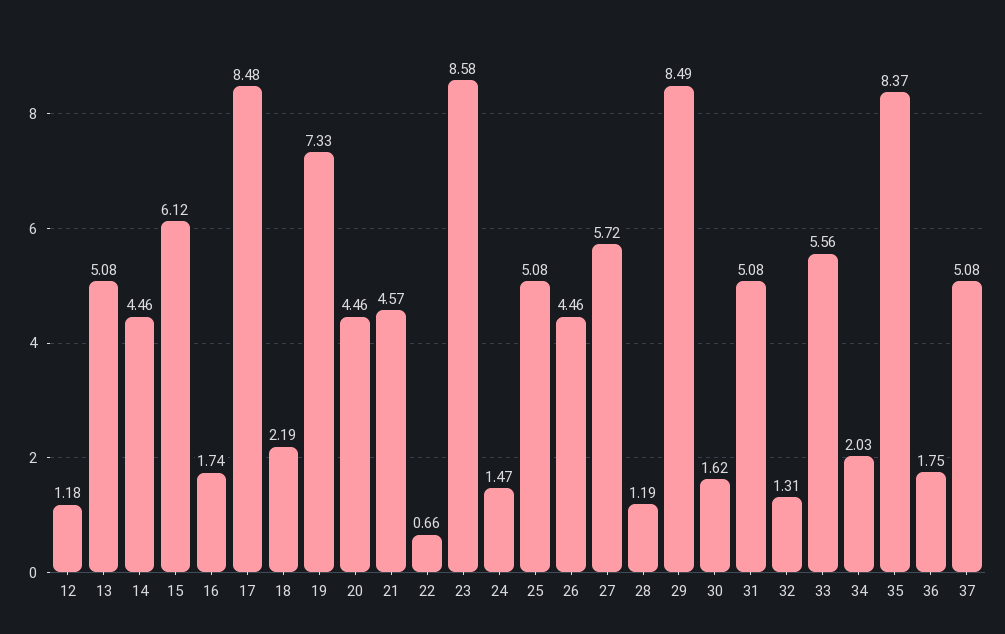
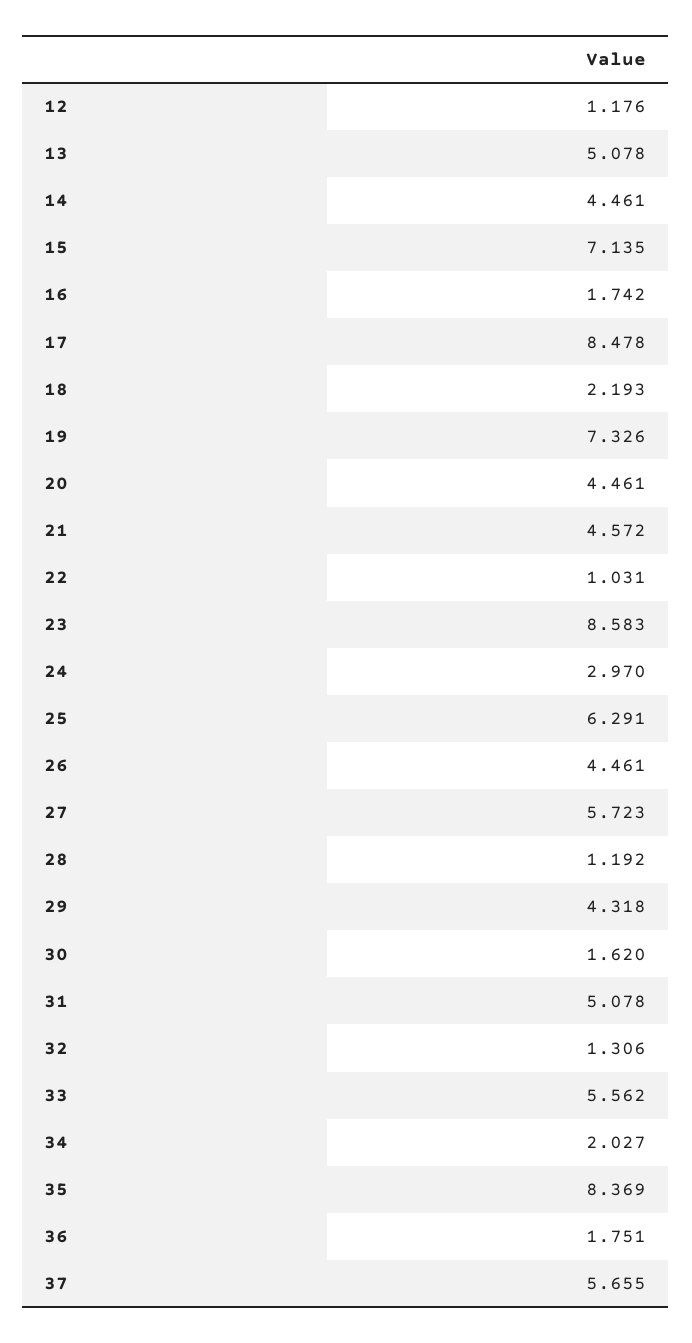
  {
    "12": 1.176,
    "13": 5.078,
    "14": 4.461,
-   "15": 6.12,
+   "15": 7.135,
    "16": 1.742,
    "17": 8.478,
    "18": 2.193,
    "19": 7.326,
    "20": 4.461,
    "21": 4.572,
-   "22": 0.66,
+   "22": 1.031,
    "23": 8.583,
-   "24": 1.47,
+   "24": 2.97,
-   "25": 5.08,
+   "25": 6.291,
    "26": 4.461,
    "27": 5.723,
    "28": 1.192,
-   "29": 8.49,
+   "29": 4.318,
    "30": 1.62,
    "31": 5.078,
    "32": 1.306,
    "33": 5.562,
    "34": 2.027,
    "35": 8.369,
    "36": 1.751,
-   "37": 5.08
+   "37": 5.655
  }

